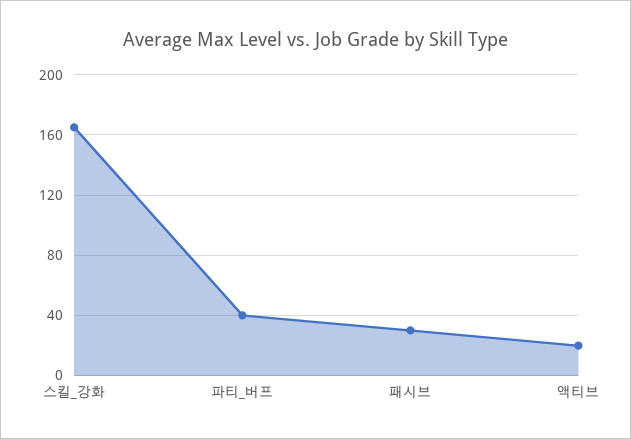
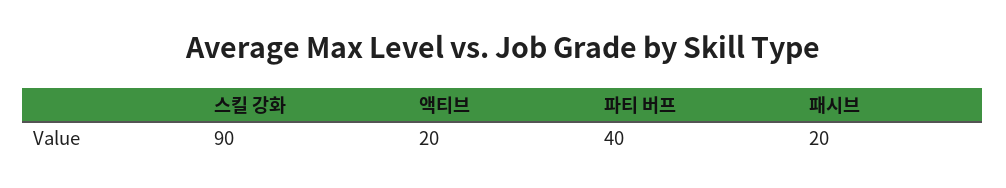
  {
-   "스킬_강화": 165,
+   "스킬_강화": 90,
    "파티_버프": 40,
-   "패시브": 30,
+   "패시브": 20,
    "액티브": 20
  }

